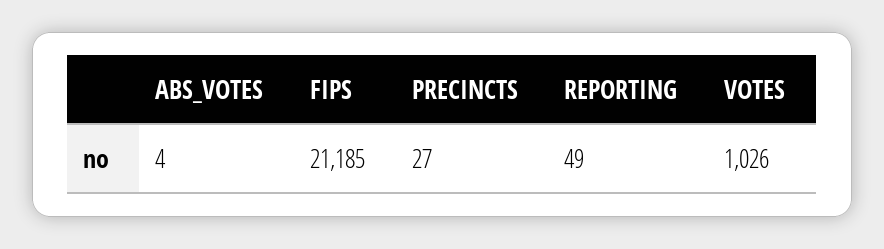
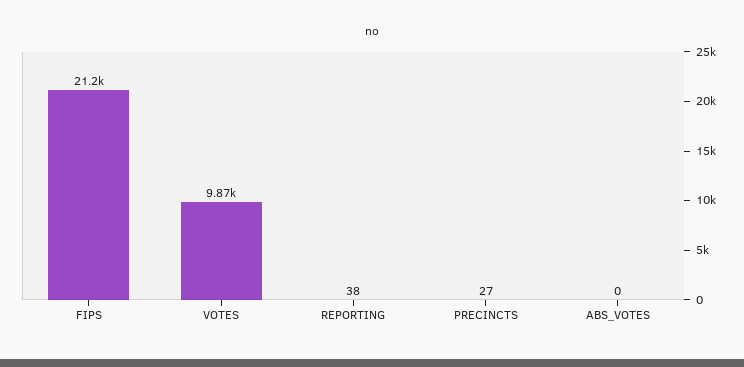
  {
-   "ABS_VOTES": 4,
+   "ABS_VOTES": 0,
    "FIPS": 21185,
    "PRECINCTS": 27,
-   "REPORTING": 49,
+   "REPORTING": 38,
-   "VOTES": 1026
+   "VOTES": 9870
  }

